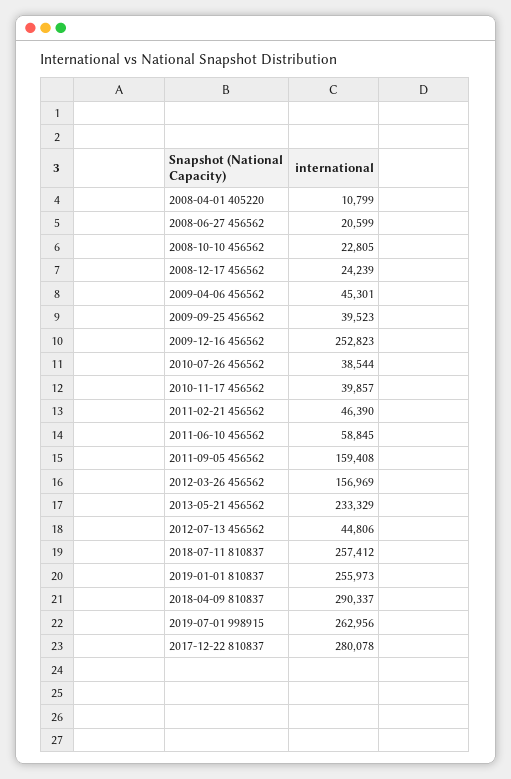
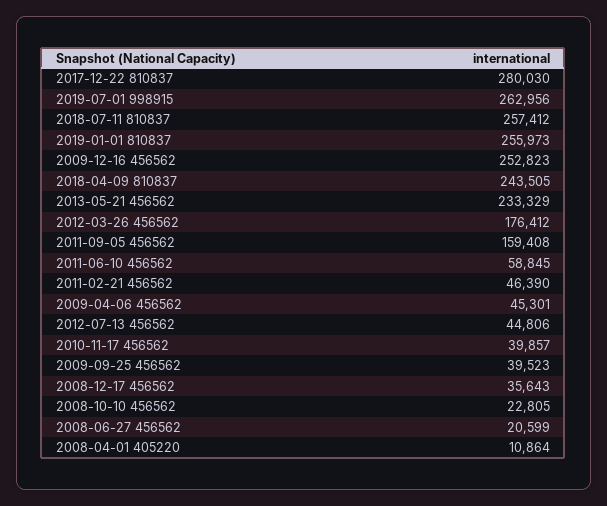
  {
-   "2008-04-01 405220": 10799,
+   "2008-04-01 405220": 10864,
    "2008-06-27 456562": 20599,
    "2008-10-10 456562": 22805,
-   "2008-12-17 456562": 24239,
+   "2008-12-17 456562": 35643,
    "2009-04-06 456562": 45301,
    "2009-09-25 456562": 39523,
    "2009-12-16 456562": 252823,
-   "2010-07-26 456562": 38544,
    "2010-11-17 456562": 39857,
    "2011-02-21 456562": 46390,
    "2011-06-10 456562": 58845,
    "2011-09-05 456562": 159408,
-   "2012-03-26 456562": 156969,
+   "2012-03-26 456562": 176412,
    "2013-05-21 456562": 233329,
    "2012-07-13 456562": 44806,
    "2018-07-11 810837": 257412,
    "2019-01-01 810837": 255973,
-   "2018-04-09 810837": 290337,
+   "2018-04-09 810837": 243505,
    "2019-07-01 998915": 262956,
-   "2017-12-22 810837": 280078
+   "2017-12-22 810837": 280030
  }

